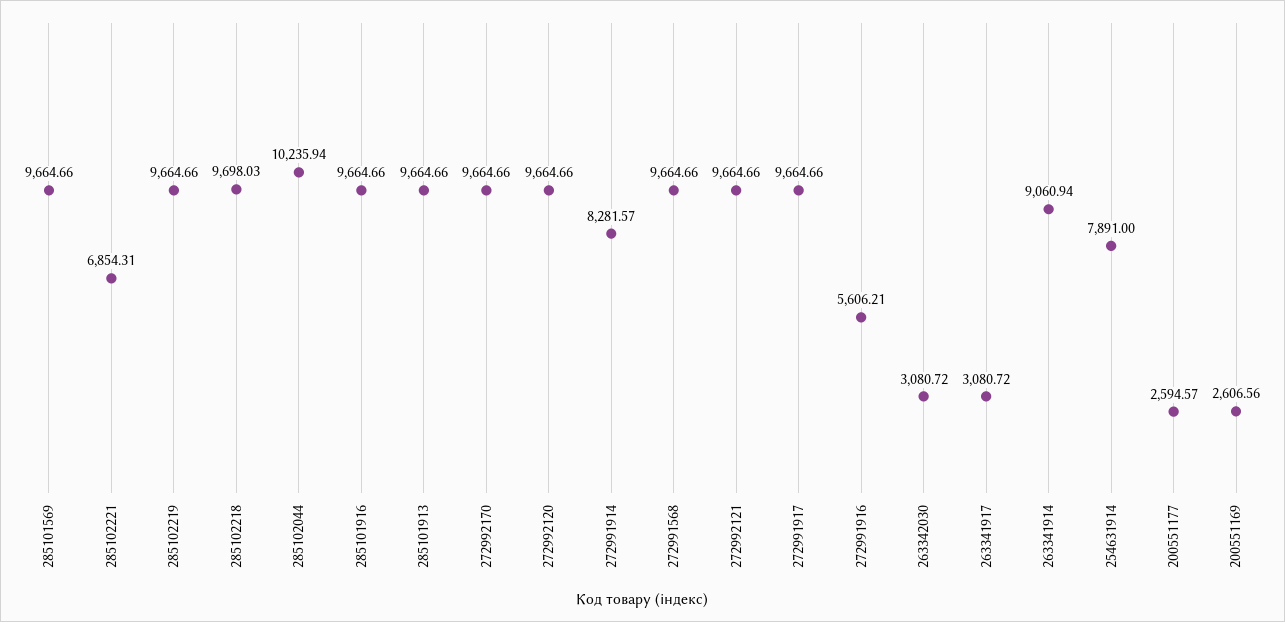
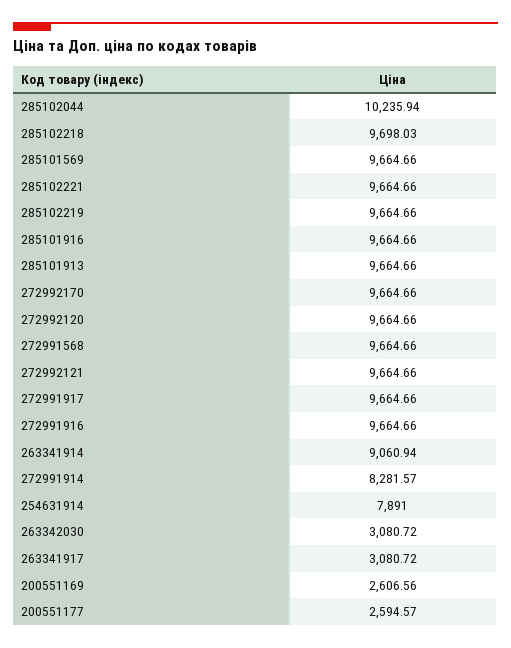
  {
    "285101569": 9664.66,
-   "285102221": 6854.31,
+   "285102221": 9664.66,
    "285102219": 9664.66,
    "285102218": 9698.03,
    "285102044": 10235.94,
    "285101916": 9664.66,
    "285101913": 9664.66,
    "272992170": 9664.66,
    "272992120": 9664.66,
    "272991914": 8281.57,
    "272991568": 9664.66,
    "272992121": 9664.66,
    "272991917": 9664.66,
-   "272991916": 5606.21,
+   "272991916": 9664.66,
    "263342030": 3080.72,
    "263341917": 3080.72,
    "263341914": 9060.94,
    "254631914": 7891,
    "200551177": 2594.57,
    "200551169": 2606.56
  }

